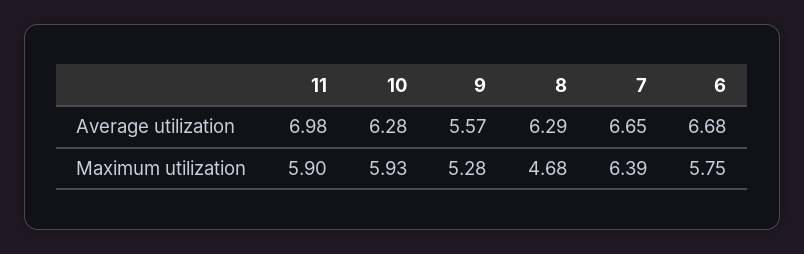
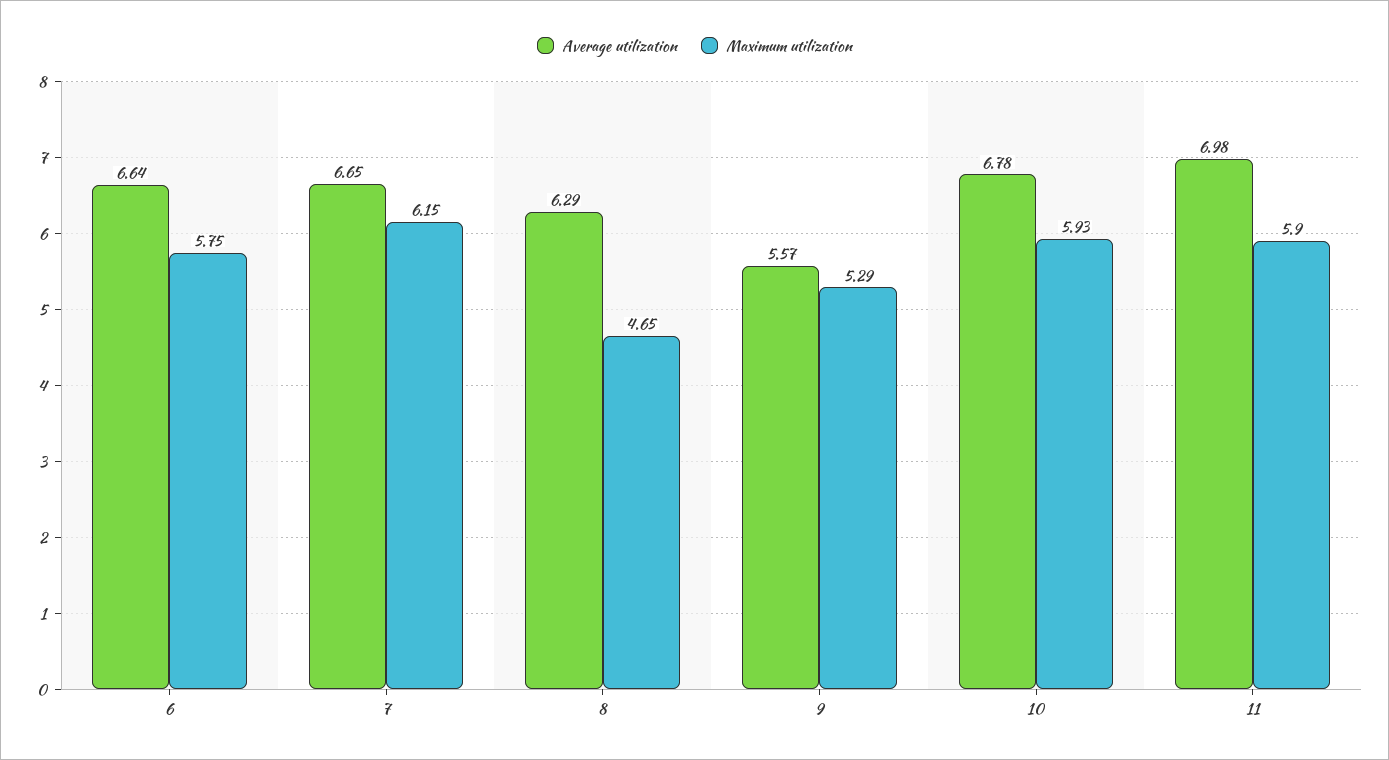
  {
    "Average utilization": {
      "11": 6.98,
-     "10": 6.28,
+     "10": 6.78,
      "9": 5.57,
      "8": 6.29,
      "7": 6.65,
-     "6": 6.68
+     "6": 6.64
    },
    "Maximum utilization": {
      "11": 5.9,
      "10": 5.93,
-     "9": 5.28,
+     "9": 5.29,
-     "8": 4.68,
+     "8": 4.65,
-     "7": 6.39,
+     "7": 6.15,
      "6": 5.75
    }
  }

